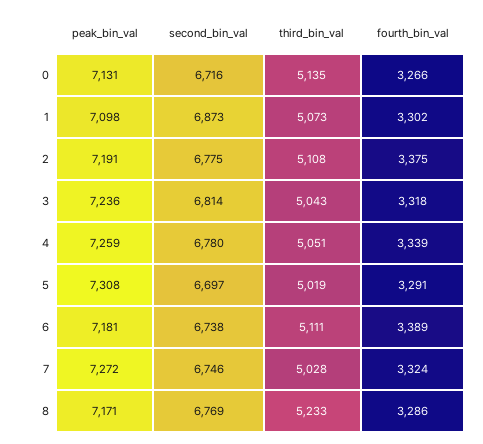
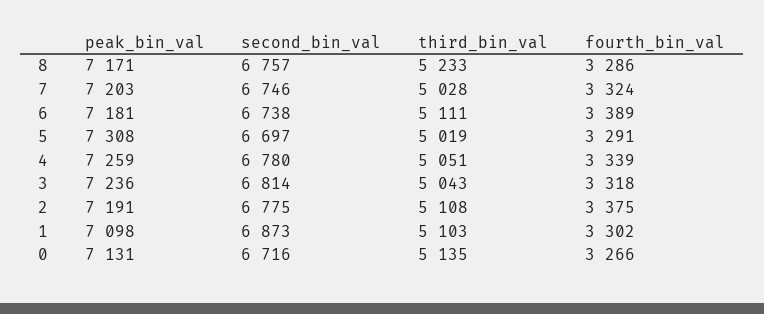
  {
    "peak_bin_val": {
      "0": 7131,
      "1": 7098,
      "2": 7191,
      "3": 7236,
      "4": 7259,
      "5": 7308,
      "6": 7181,
-     "7": 7272,
+     "7": 7203,
      "8": 7171
    },
    "second_bin_val": {
      "0": 6716,
      "1": 6873,
      "2": 6775,
      "3": 6814,
      "4": 6780,
      "5": 6697,
      "6": 6738,
      "7": 6746,
-     "8": 6769
+     "8": 6757
    },
    "third_bin_val": {
      "0": 5135,
-     "1": 5073,
+     "1": 5103,
      "2": 5108,
      "3": 5043,
      "4": 5051,
      "5": 5019,
      "6": 5111,
      "7": 5028,
      "8": 5233
    },
    "fourth_bin_val": {
      "0": 3266,
      "1": 3302,
      "2": 3375,
      "3": 3318,
      "4": 3339,
      "5": 3291,
      "6": 3389,
      "7": 3324,
      "8": 3286
    }
  }

